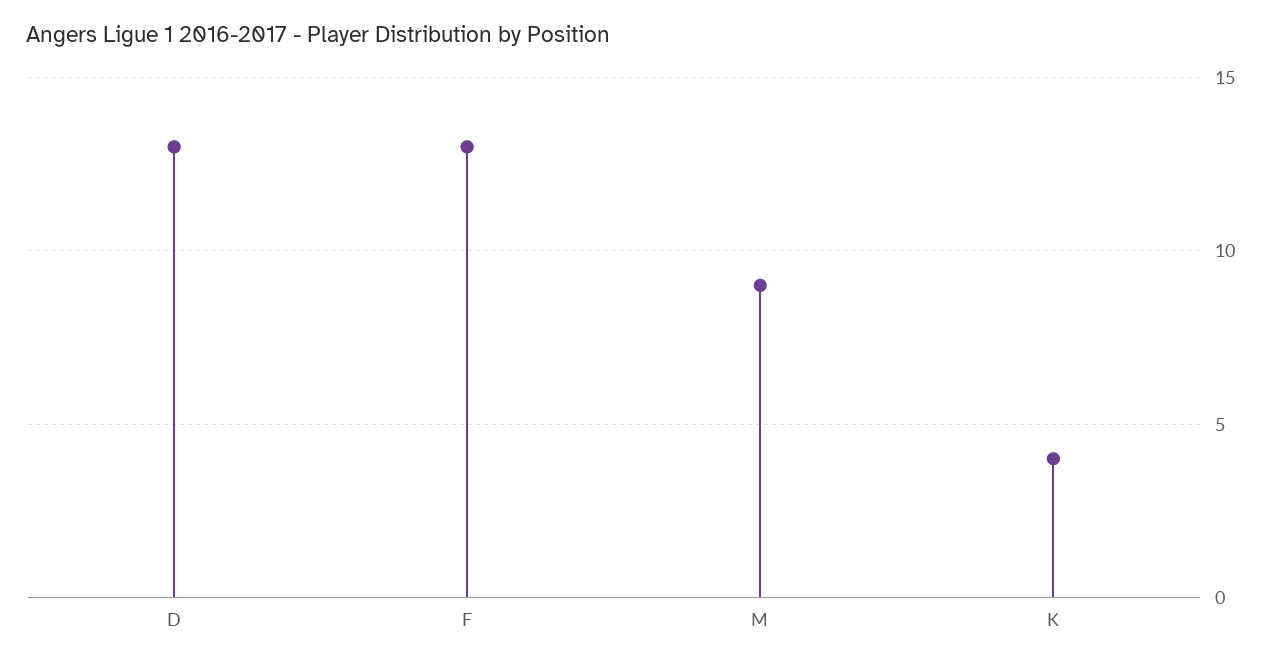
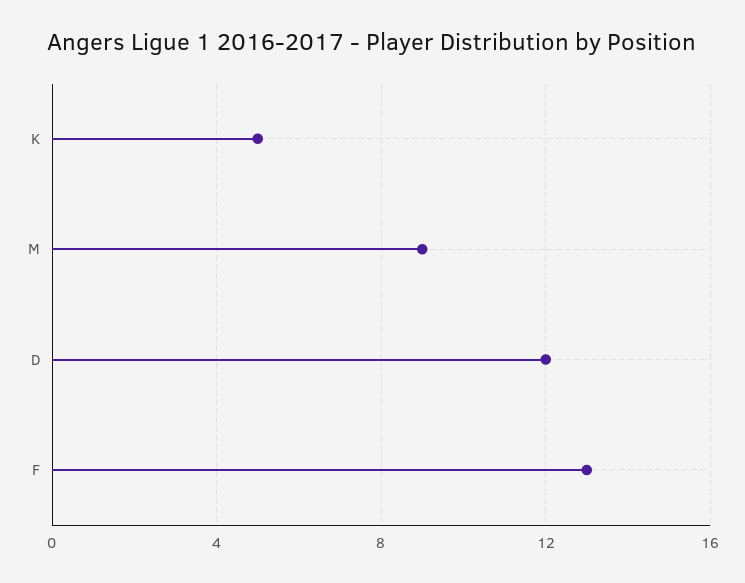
  {
-   "D": 13,
+   "D": 12,
    "F": 13,
    "M": 9,
-   "K": 4
+   "K": 5
  }

